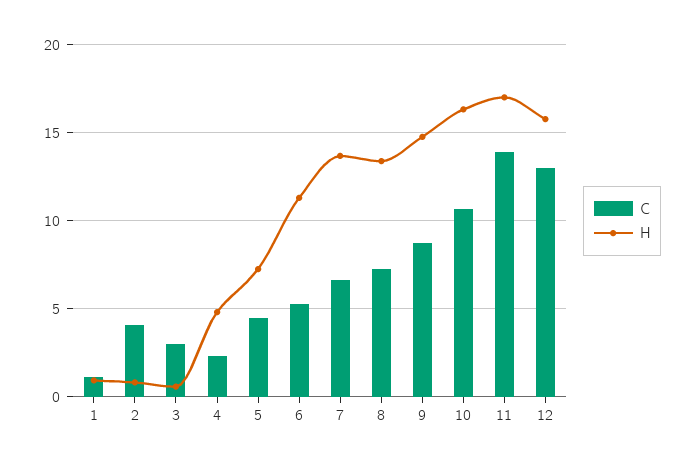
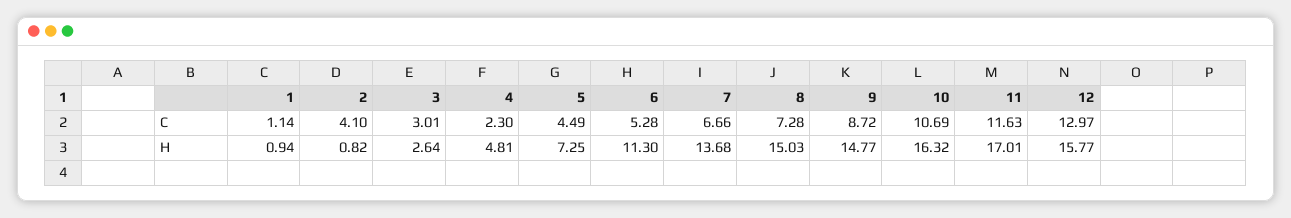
  {
    "C": {
      "1": 1.14,
      "2": 4.1,
      "3": 3.01,
      "4": 2.3,
      "5": 4.49,
      "6": 5.28,
      "7": 6.66,
      "8": 7.28,
      "9": 8.72,
      "10": 10.69,
-     "11": 14,
+     "11": 11.63,
      "12": 12.97
    },
    "H": {
      "1": 0.94,
      "2": 0.82,
-     "3": 0.5,
+     "3": 2.64,
      "4": 4.81,
      "5": 7.25,
      "6": 11.3,
      "7": 13.68,
-     "8": 13.5,
+     "8": 15.03,
      "9": 14.77,
      "10": 16.32,
      "11": 17.01,
      "12": 15.77
    }
  }

